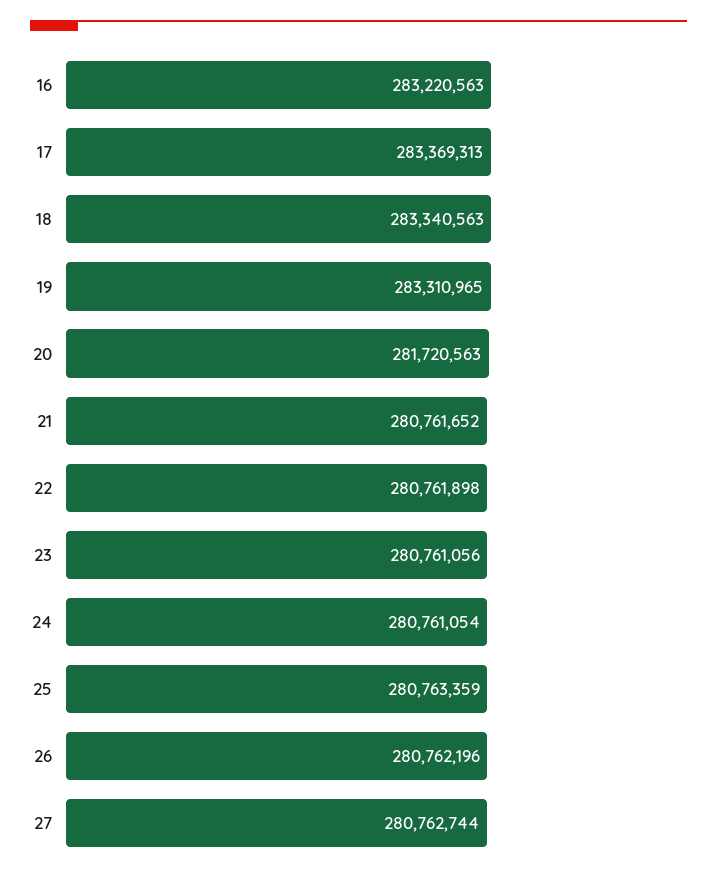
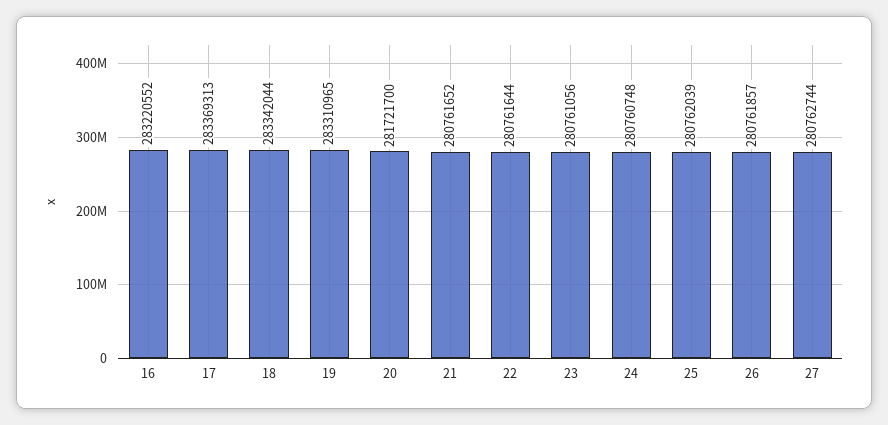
  {
-   "16": 283220563,
+   "16": 283220552,
    "17": 283369313,
-   "18": 283340563,
+   "18": 283342044,
    "19": 283310965,
-   "20": 281720563,
+   "20": 281721700,
    "21": 280761652,
-   "22": 280761898,
+   "22": 280761644,
    "23": 280761056,
-   "24": 280761054,
+   "24": 280760748,
-   "25": 280763359,
+   "25": 280762039,
-   "26": 280762196,
+   "26": 280761857,
    "27": 280762744
  }

